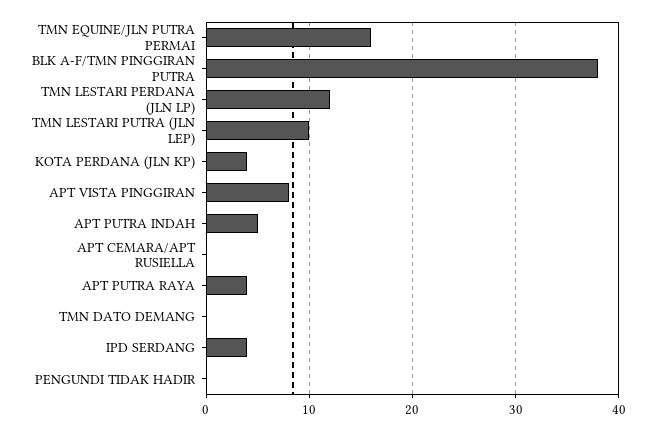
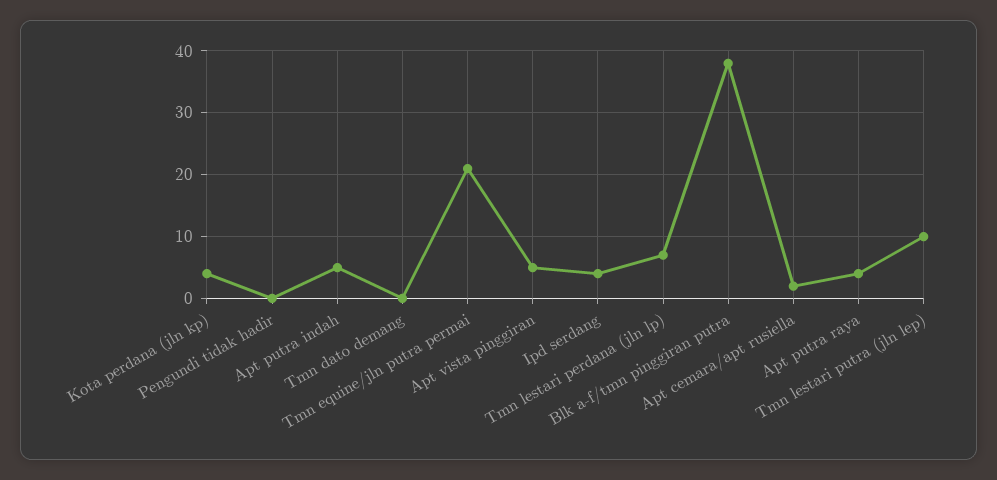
  {
-   "TMN EQUINE/JLN PUTRA PERMAI": 16,
+   "TMN EQUINE/JLN PUTRA PERMAI": 21,
    "BLK A-F/TMN PINGGIRAN PUTRA": 38,
-   "TMN LESTARI PERDANA (JLN LP)": 12,
+   "TMN LESTARI PERDANA (JLN LP)": 7,
    "TMN LESTARI PUTRA (JLN LEP)": 10,
    "KOTA PERDANA (JLN KP)": 4,
-   "APT VISTA PINGGIRAN": 8,
+   "APT VISTA PINGGIRAN": 5,
    "APT PUTRA INDAH": 5,
-   "APT CEMARA/APT RUSIELLA": 0,
+   "APT CEMARA/APT RUSIELLA": 2,
    "APT PUTRA RAYA": 4,
    "TMN DATO DEMANG": 0,
    "IPD SERDANG": 4,
    "PENGUNDI TIDAK HADIR": 0
  }

